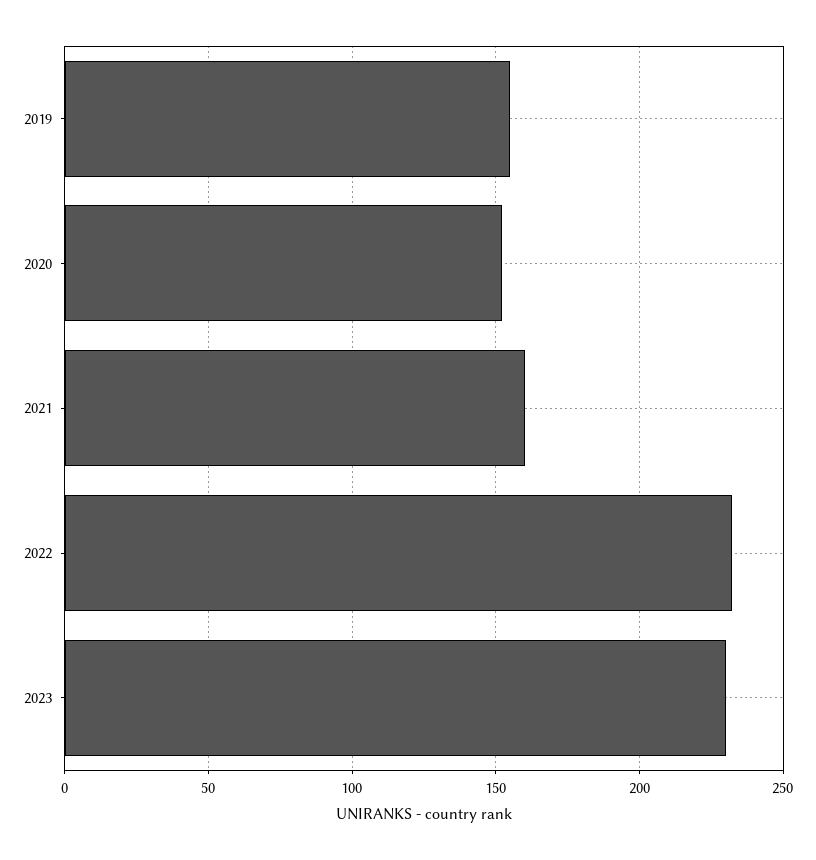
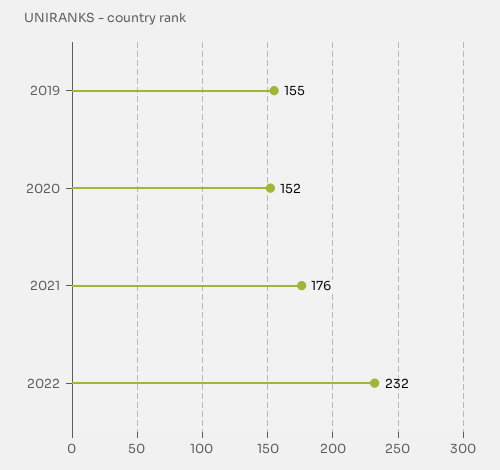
  {
    "2019": 155,
    "2020": 152,
-   "2021": 160,
+   "2021": 176,
-   "2022": 232,
+   "2022": 232
-   "2023": 230
  }

